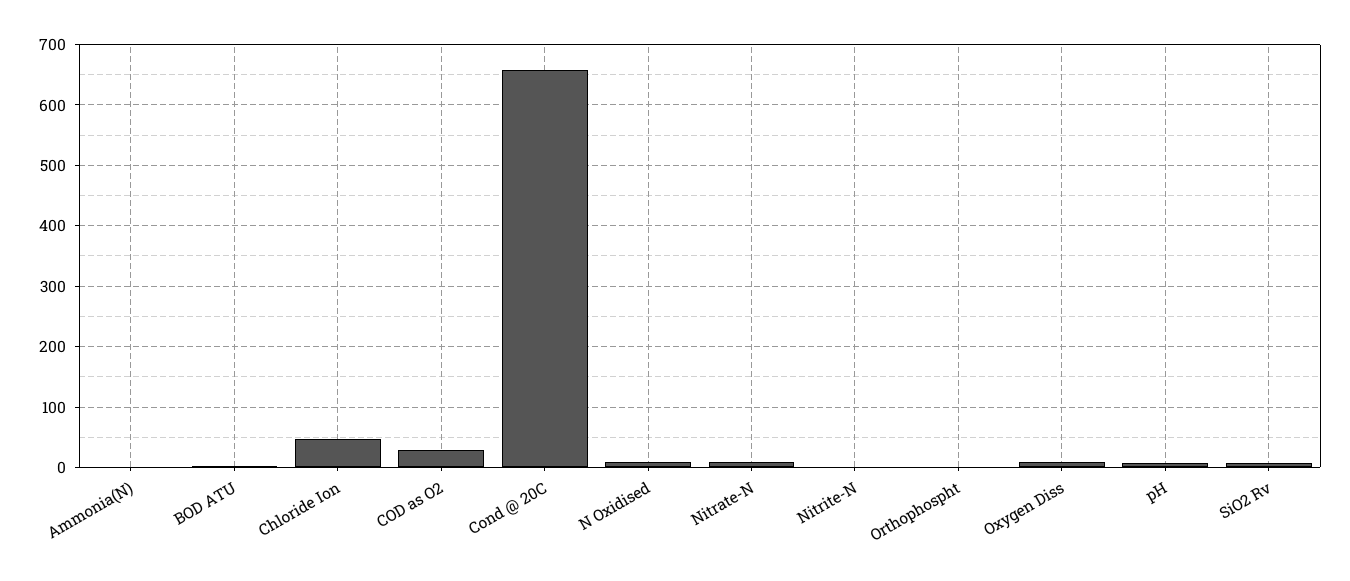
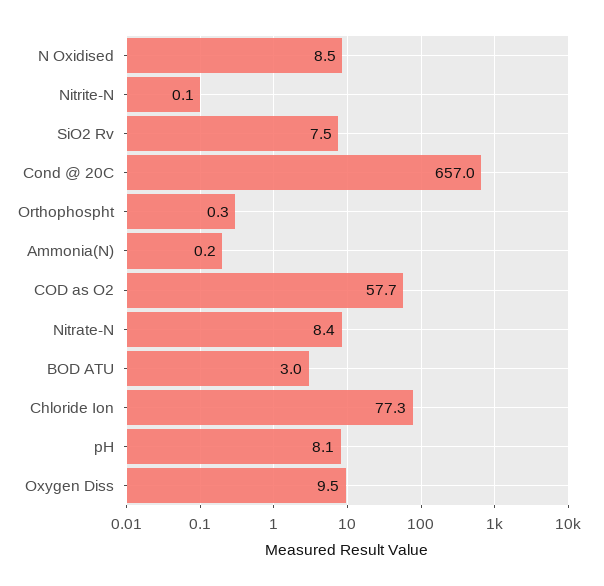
  {
    "Ammonia(N)": 0.2,
    "BOD ATU": 3,
-   "Chloride Ion": 50,
+   "Chloride Ion": 77.3,
-   "COD as O2": 30,
+   "COD as O2": 57.7,
    "Cond @ 20C": 657,
    "N Oxidised": 8.5,
    "Nitrate-N": 8.4,
    "Nitrite-N": 0.1,
    "Orthophospht": 0.3,
    "Oxygen Diss": 9.5,
    "pH": 8.1,
    "SiO2 Rv": 7.5
  }

